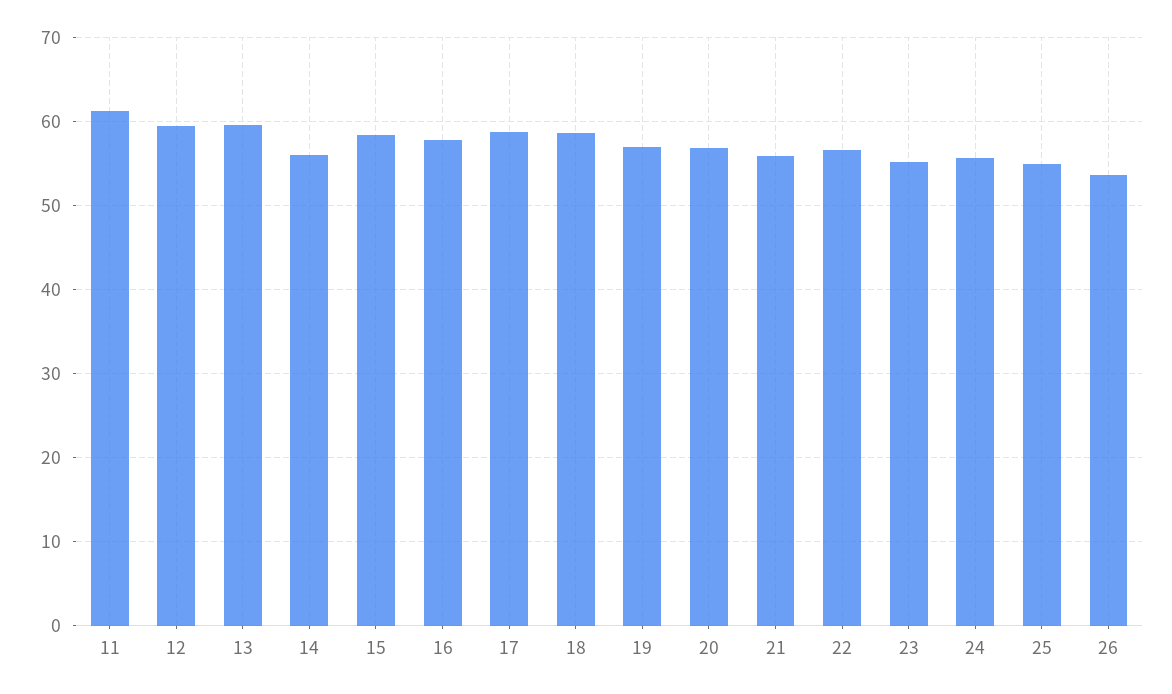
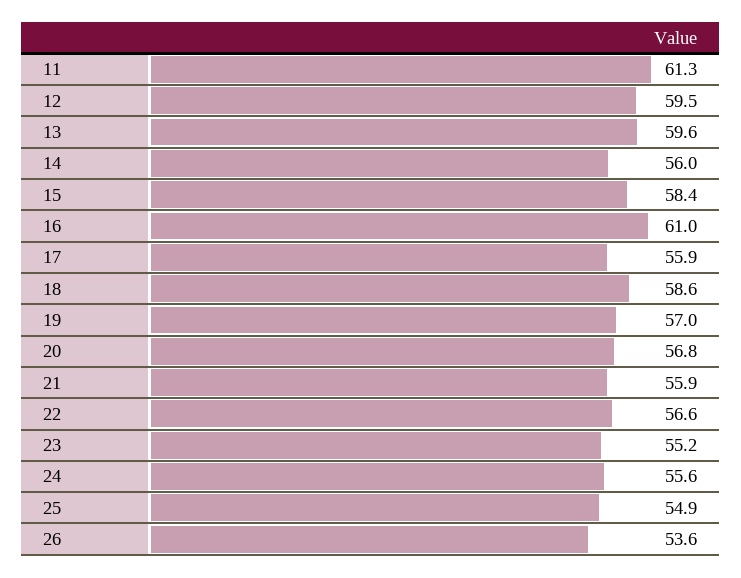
  {
    "11": 61.3,
    "12": 59.5,
    "13": 59.6,
    "14": 56,
    "15": 58.4,
-   "16": 58,
+   "16": 61,
-   "17": 59,
+   "17": 55.9,
    "18": 58.6,
    "19": 57,
    "20": 56.8,
    "21": 55.9,
    "22": 56.6,
    "23": 55.2,
    "24": 55.6,
    "25": 54.9,
    "26": 53.6
  }

